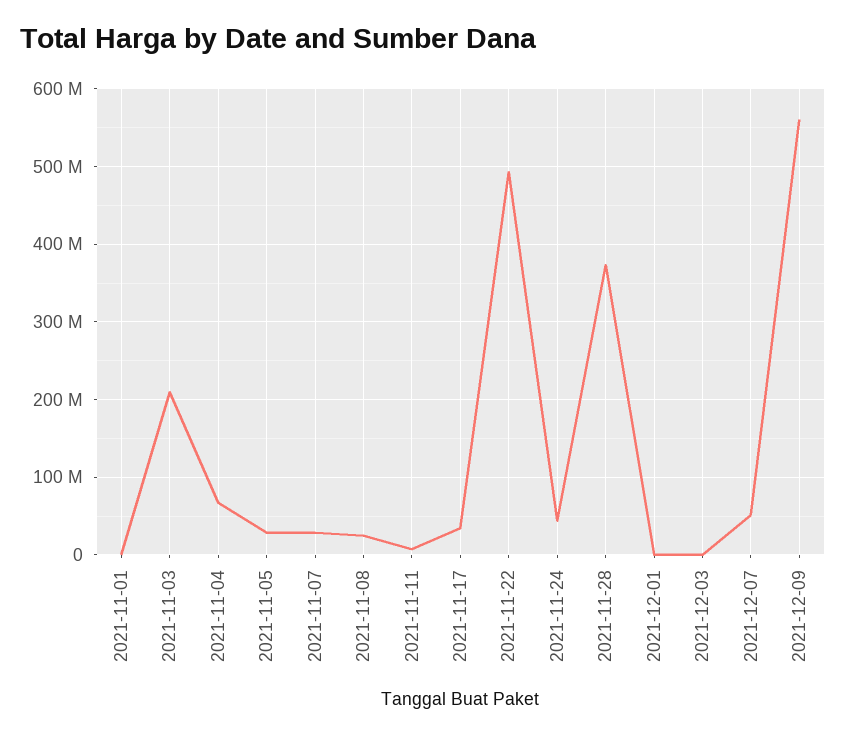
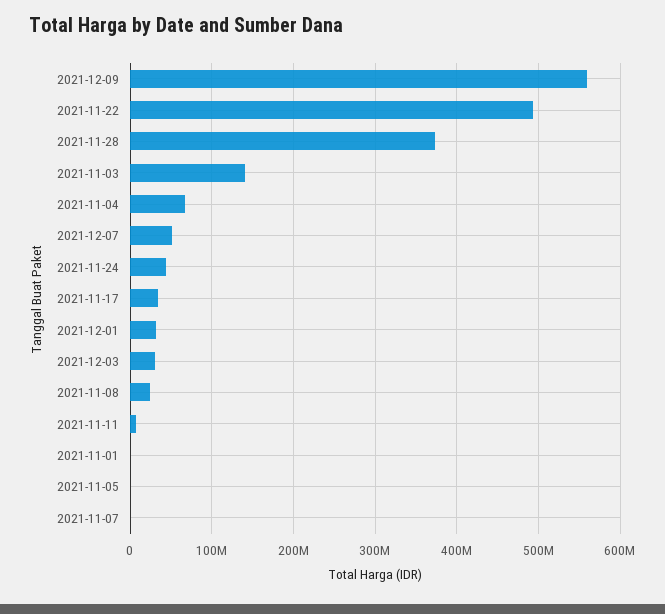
  {
    "2021-11-01": 0,
-   "2021-11-03": 210000000,
+   "2021-11-03": 140000000,
    "2021-11-04": 70000000,
-   "2021-11-05": 30000000,
+   "2021-11-05": 0,
-   "2021-11-07": 30000000,
+   "2021-11-07": 0,
    "2021-11-08": 20000000,
    "2021-11-11": 10000000,
    "2021-11-17": 30000000,
    "2021-11-22": 490000000,
    "2021-11-24": 40000000,
    "2021-11-28": 370000000,
-   "2021-12-01": 0,
+   "2021-12-01": 30000000,
-   "2021-12-03": 0,
+   "2021-12-03": 30000000,
    "2021-12-07": 50000000,
    "2021-12-09": 560000000
  }

